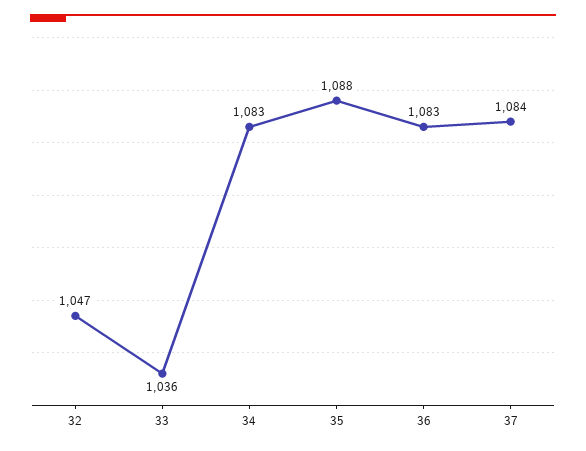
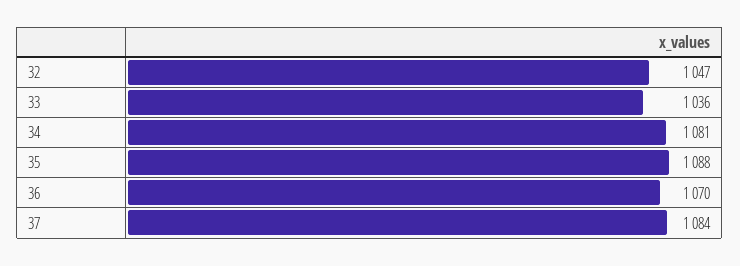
  {
    "32": 1047,
    "33": 1036,
-   "34": 1083,
+   "34": 1081,
    "35": 1088,
-   "36": 1083,
+   "36": 1070,
    "37": 1084
  }

